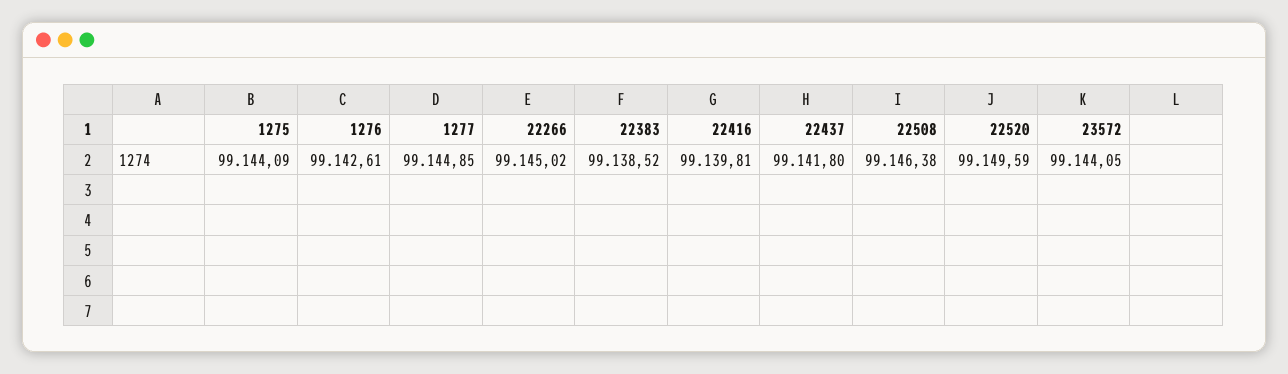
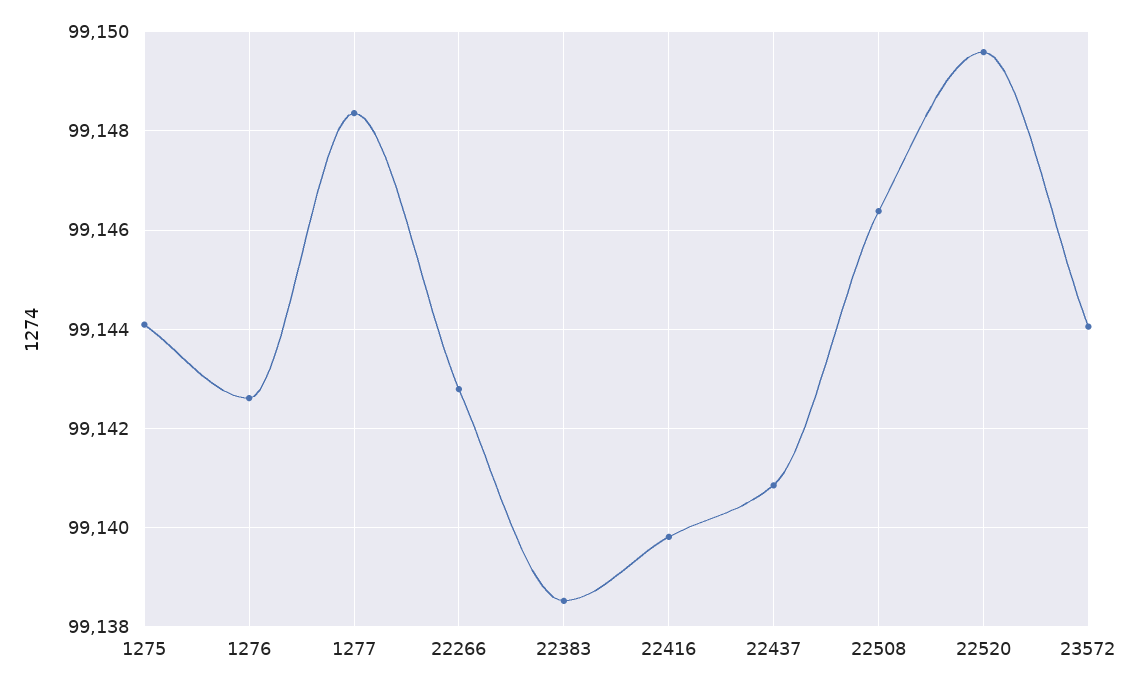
  {
    "1275": 99144.09,
    "1276": 99142.61,
-   "1277": 99144.85,
+   "1277": 99148.4,
-   "22266": 99145.02,
+   "22266": 99142.8,
    "22383": 99138.52,
    "22416": 99139.81,
-   "22437": 99141.8,
+   "22437": 99140.8,
    "22508": 99146.38,
    "22520": 99149.59,
    "23572": 99144.05
  }

